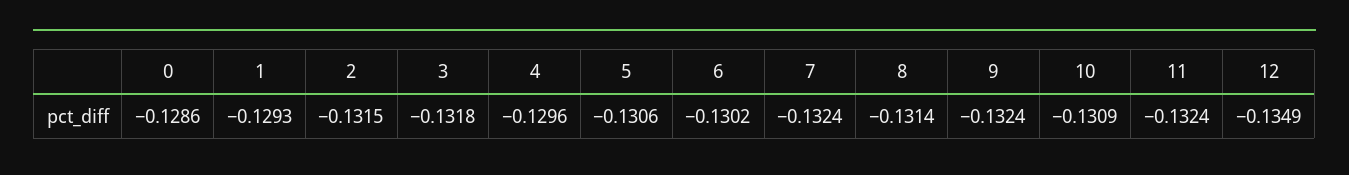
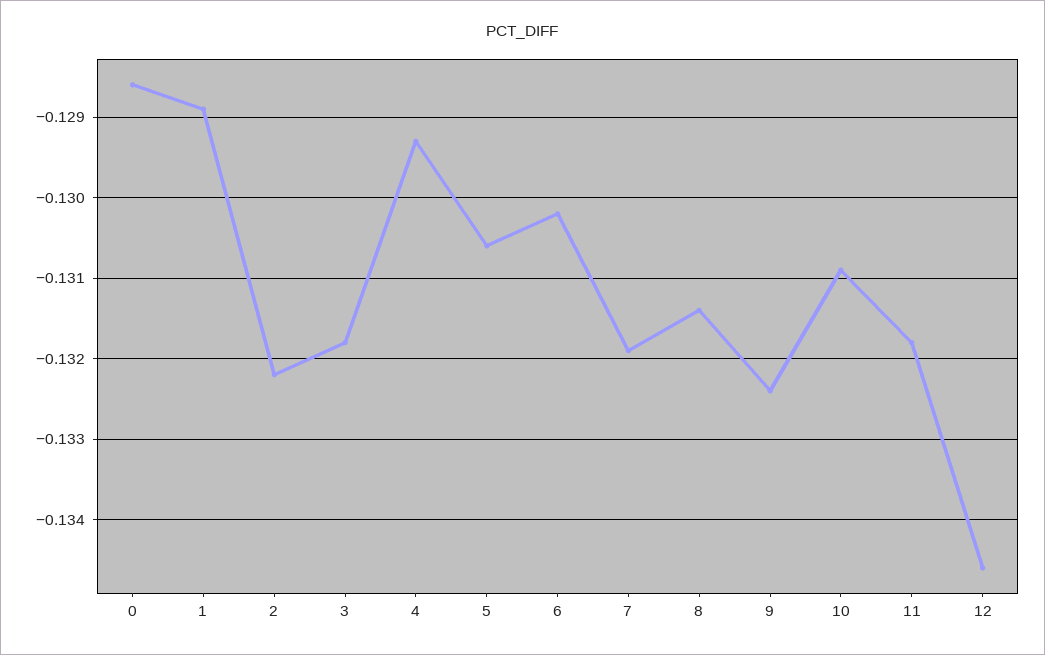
  {
    "0": -0.1286,
-   "1": -0.1293,
+   "1": -0.1289,
-   "2": -0.1315,
+   "2": -0.1322,
    "3": -0.1318,
-   "4": -0.1296,
+   "4": -0.1293,
    "5": -0.1306,
    "6": -0.1302,
-   "7": -0.1324,
+   "7": -0.1319,
    "8": -0.1314,
    "9": -0.1324,
    "10": -0.1309,
-   "11": -0.1324,
+   "11": -0.1318,
-   "12": -0.1349
+   "12": -0.1346
  }

